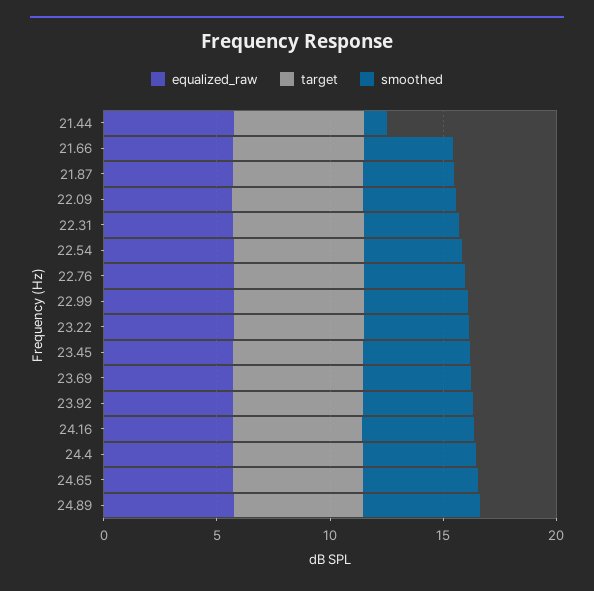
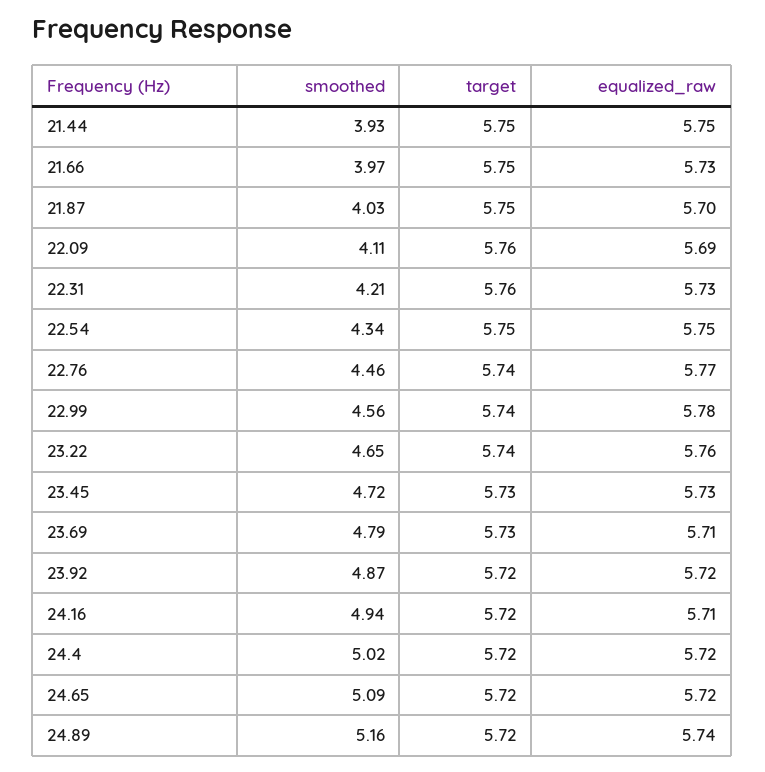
  {
    "equalized_raw": {
      "21.44": 5.75,
      "21.66": 5.73,
      "21.87": 5.7,
      "22.09": 5.69,
      "22.31": 5.73,
      "22.54": 5.75,
      "22.76": 5.77,
      "22.99": 5.78,
      "23.22": 5.76,
      "23.45": 5.73,
      "23.69": 5.71,
      "23.92": 5.72,
      "24.16": 5.71,
      "24.4": 5.72,
      "24.65": 5.72,
      "24.89": 5.74
    },
    "target": {
      "21.44": 5.75,
      "21.66": 5.75,
      "21.87": 5.75,
      "22.09": 5.76,
      "22.31": 5.76,
      "22.54": 5.75,
      "22.76": 5.74,
      "22.99": 5.74,
      "23.22": 5.74,
      "23.45": 5.73,
      "23.69": 5.73,
      "23.92": 5.72,
      "24.16": 5.72,
      "24.4": 5.72,
      "24.65": 5.72,
      "24.89": 5.72
    },
    "smoothed": {
-     "21.44": 1,
+     "21.44": 3.93,
      "21.66": 3.97,
      "21.87": 4.03,
      "22.09": 4.11,
      "22.31": 4.21,
      "22.54": 4.34,
      "22.76": 4.46,
      "22.99": 4.56,
      "23.22": 4.65,
      "23.45": 4.72,
      "23.69": 4.79,
      "23.92": 4.87,
      "24.16": 4.94,
      "24.4": 5.02,
      "24.65": 5.09,
      "24.89": 5.16
    }
  }

